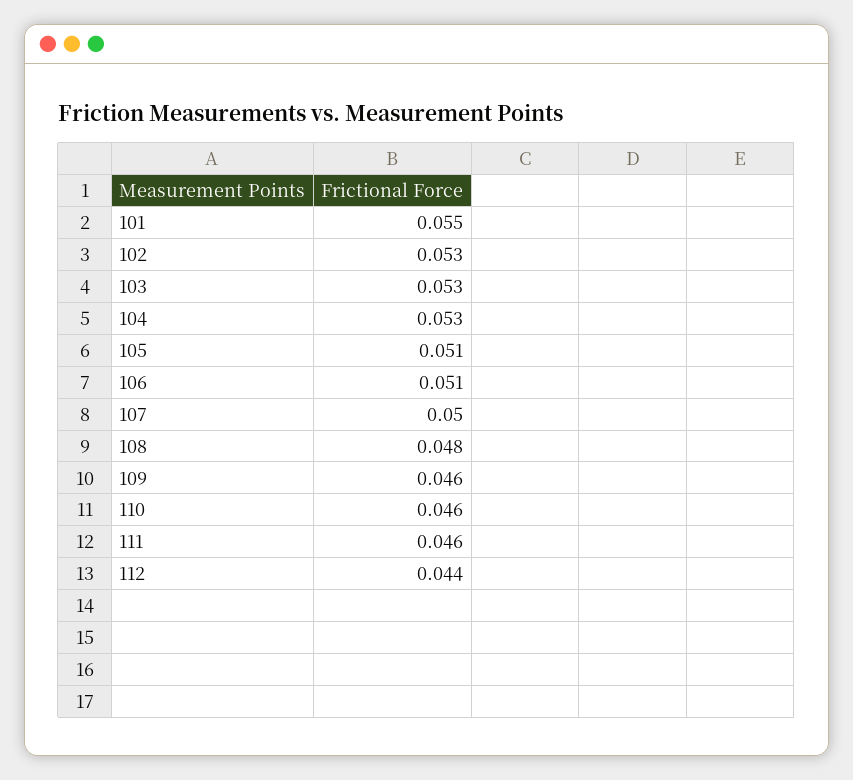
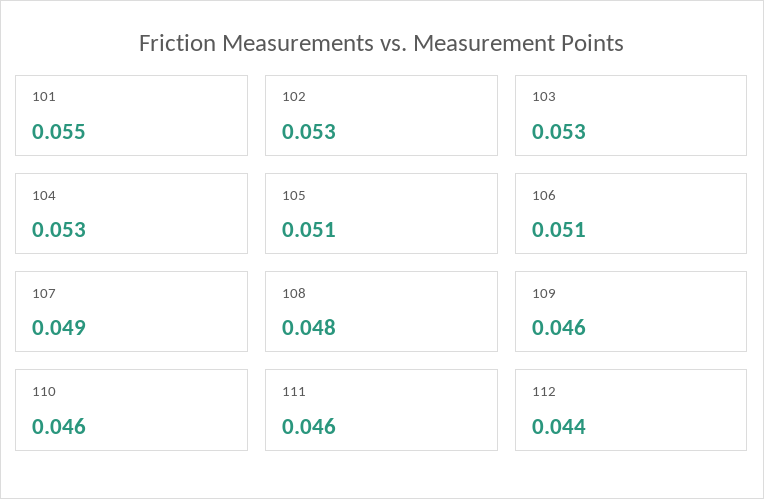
  {
    "101": 0.055,
    "102": 0.053,
    "103": 0.053,
    "104": 0.053,
    "105": 0.051,
    "106": 0.051,
-   "107": 0.05,
+   "107": 0.049,
    "108": 0.048,
    "109": 0.046,
    "110": 0.046,
    "111": 0.046,
    "112": 0.044
  }

